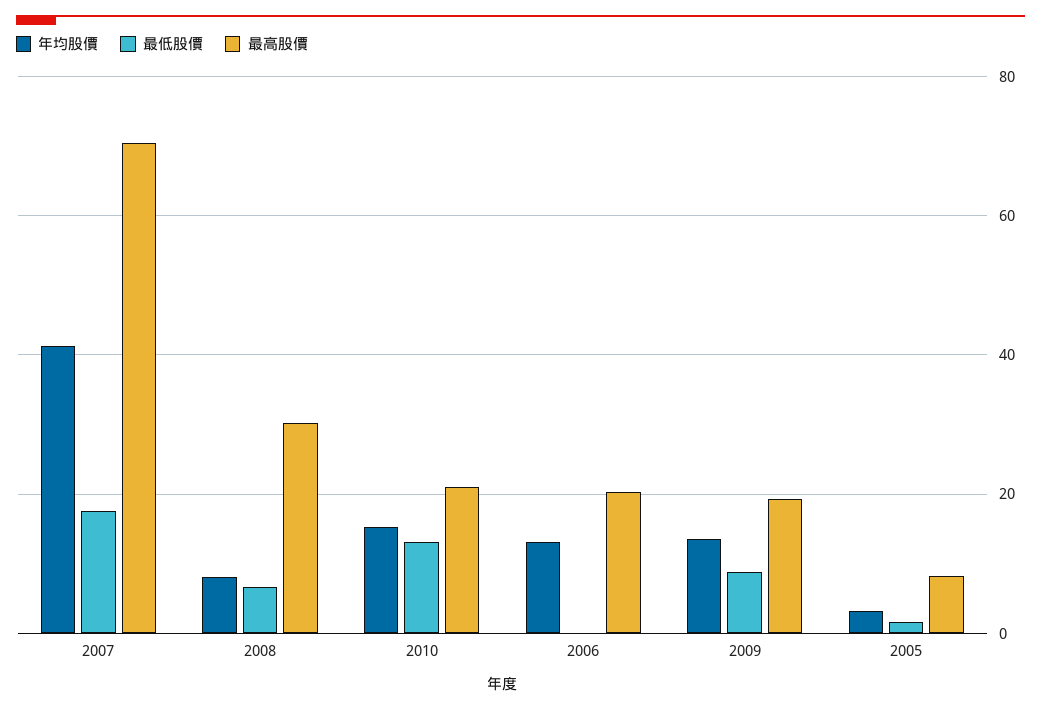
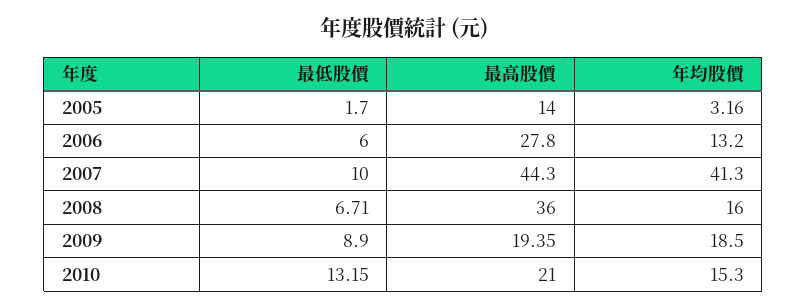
  {
    "年均股價": {
      "2007": 41.3,
-     "2008": 8,
+     "2008": 16,
      "2010": 15.3,
      "2006": 13.2,
-     "2009": 14,
+     "2009": 18.5,
      "2005": 3.16
    },
    "最低股價": {
-     "2007": 18,
+     "2007": 10,
      "2008": 6.71,
      "2010": 13.15,
-     "2006": 0,
+     "2006": 6,
      "2009": 8.9,
      "2005": 1.7
    },
    "最高股價": {
-     "2007": 70,
+     "2007": 44.3,
-     "2008": 30,
+     "2008": 36,
      "2010": 21,
-     "2006": 20,
+     "2006": 27.8,
      "2009": 19.35,
-     "2005": 8
+     "2005": 14
    }
  }

